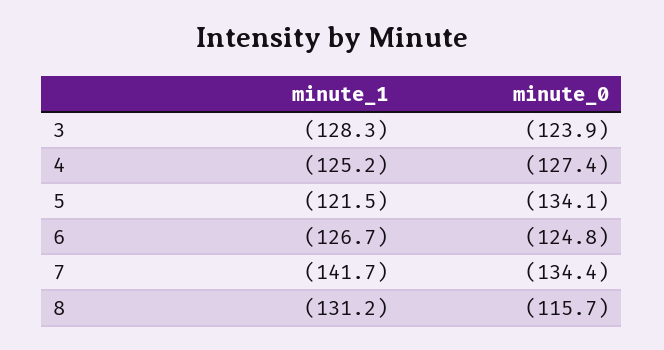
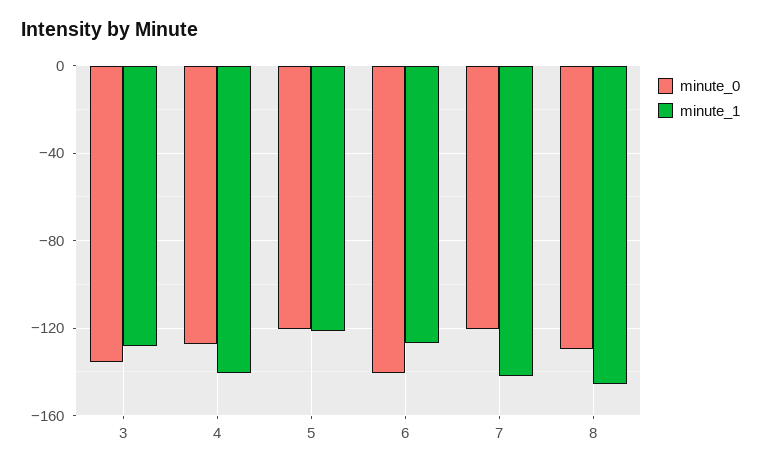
  {
    "minute_1": {
      "3": -128.3,
-     "4": -125.2,
+     "4": -140,
      "5": -121.5,
      "6": -126.7,
      "7": -141.7,
-     "8": -131.2
+     "8": -145
    },
    "minute_0": {
-     "3": -123.9,
+     "3": -135,
      "4": -127.4,
-     "5": -134.1,
+     "5": -120,
-     "6": -124.8,
+     "6": -140,
-     "7": -134.4,
+     "7": -120,
-     "8": -115.7
+     "8": -130
    }
  }

